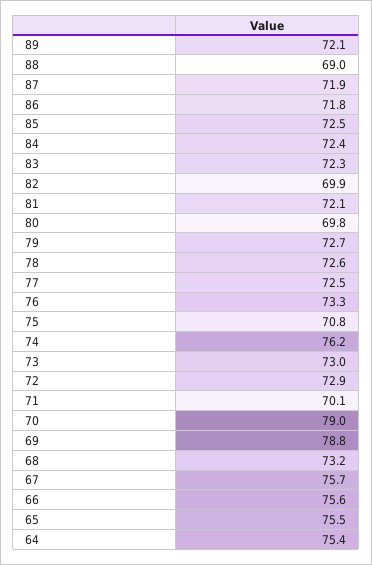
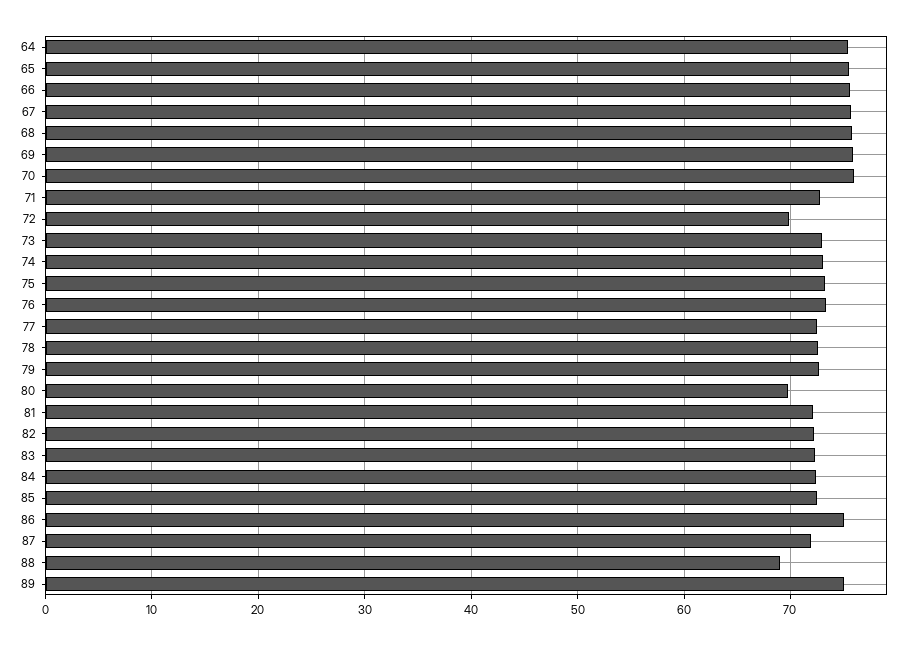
  {
-   "89": 72.1,
+   "89": 75,
    "88": 69,
    "87": 71.9,
-   "86": 71.8,
+   "86": 75,
    "85": 72.5,
    "84": 72.4,
    "83": 72.3,
-   "82": 69.9,
+   "82": 72,
    "81": 72.1,
    "80": 69.8,
    "79": 72.7,
    "78": 72.6,
    "77": 72.5,
    "76": 73.3,
-   "75": 70.8,
+   "75": 73,
-   "74": 76.2,
+   "74": 73,
    "73": 73,
-   "72": 72.9,
+   "72": 70,
-   "71": 70.1,
+   "71": 73,
-   "70": 79,
+   "70": 76,
-   "69": 78.8,
+   "69": 76,
-   "68": 73.2,
+   "68": 76,
    "67": 75.7,
    "66": 75.6,
    "65": 75.5,
    "64": 75.4
  }

